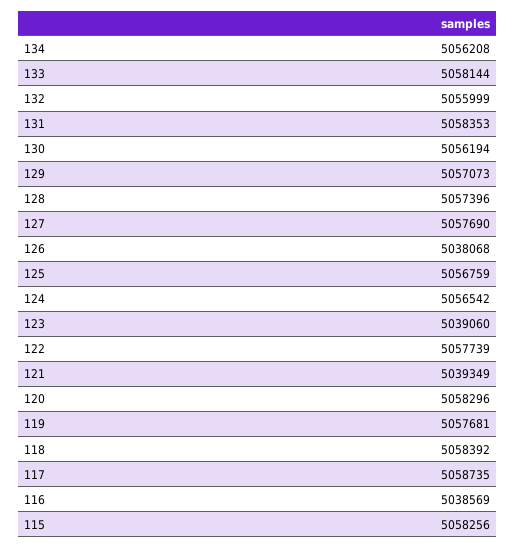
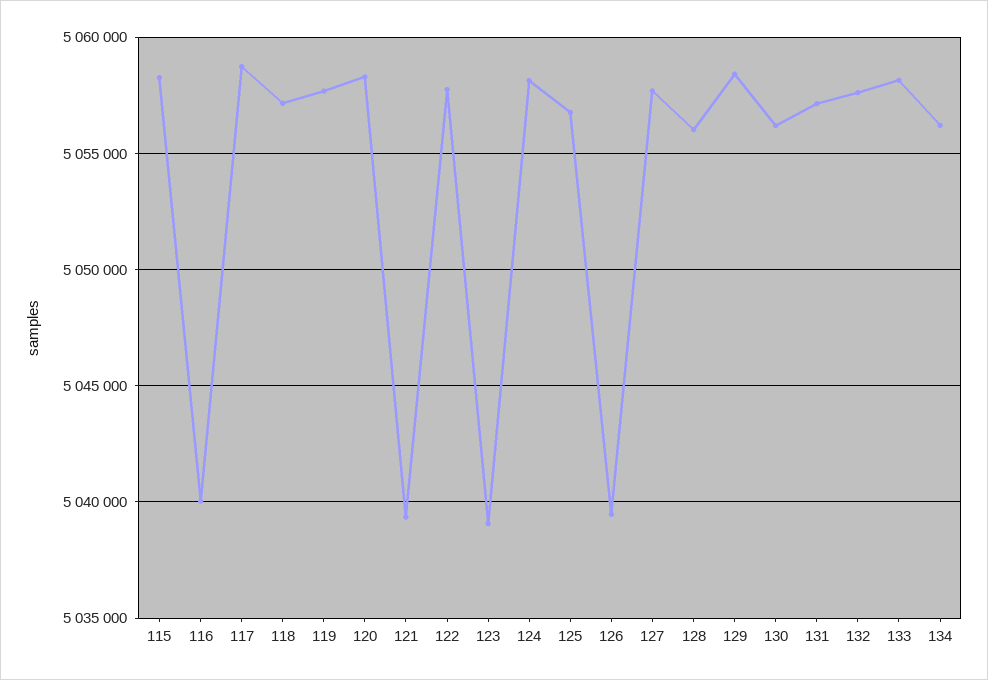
  {
    "134": 5056208,
    "133": 5058144,
-   "132": 5055999,
+   "132": 5057500,
-   "131": 5058353,
+   "131": 5057000,
    "130": 5056194,
-   "129": 5057073,
+   "129": 5058500,
-   "128": 5057396,
+   "128": 5056000,
    "127": 5057690,
-   "126": 5038068,
+   "126": 5039500,
    "125": 5056759,
-   "124": 5056542,
+   "124": 5058000,
    "123": 5039060,
    "122": 5057739,
    "121": 5039349,
    "120": 5058296,
    "119": 5057681,
-   "118": 5058392,
+   "118": 5057000,
    "117": 5058735,
-   "116": 5038569,
+   "116": 5040000,
    "115": 5058256
  }

